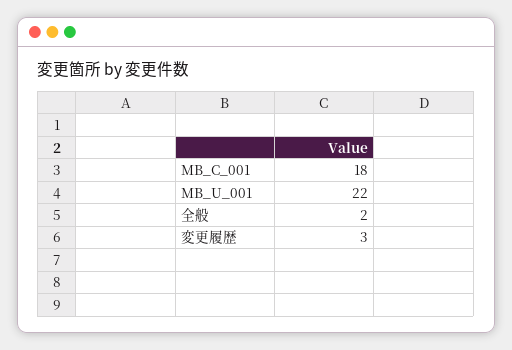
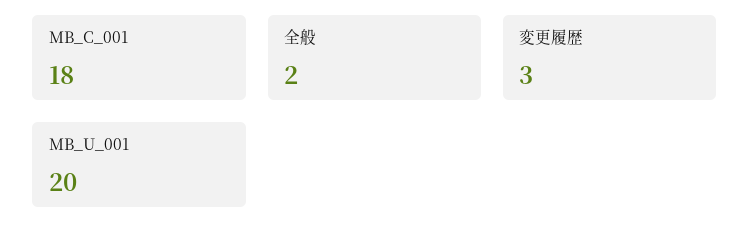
  {
    "MB_C_001": 18,
-   "MB_U_001": 22,
+   "MB_U_001": 20,
    "全般": 2,
    "変更履歴": 3
  }

